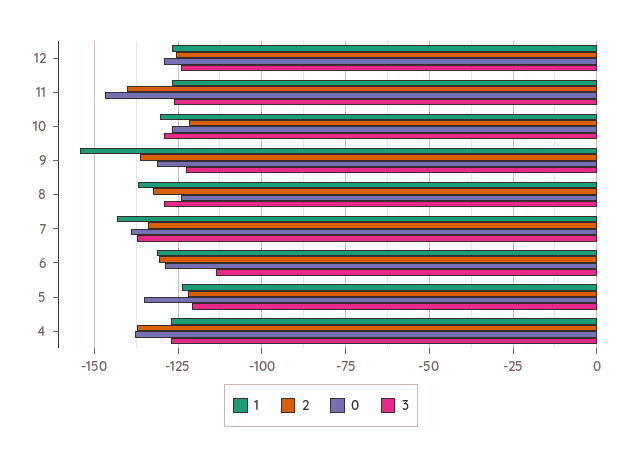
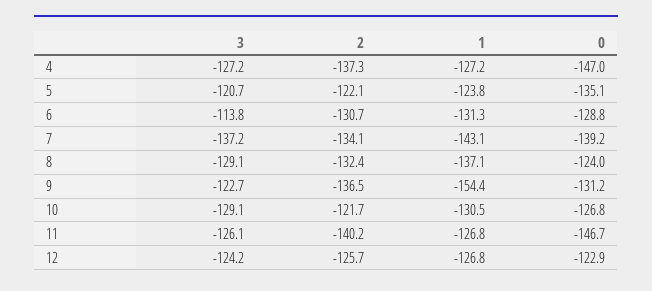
  {
    "1": {
      "12": -126.8,
      "11": -126.8,
      "10": -130.5,
      "9": -154.4,
      "8": -137.1,
      "7": -143.1,
      "6": -131.3,
      "5": -123.8,
      "4": -127.2
    },
    "2": {
      "12": -125.7,
      "11": -140.2,
      "10": -121.7,
      "9": -136.5,
      "8": -132.4,
      "7": -134.1,
      "6": -130.7,
      "5": -122.1,
      "4": -137.3
    },
    "0": {
-     "12": -130,
+     "12": -122.9,
      "11": -146.7,
      "10": -126.8,
      "9": -131.2,
      "8": -124,
      "7": -139.2,
      "6": -128.8,
      "5": -135.1,
-     "4": -137.5
+     "4": -147
    },
    "3": {
      "12": -124.2,
      "11": -126.1,
      "10": -129.1,
      "9": -122.7,
      "8": -129.1,
      "7": -137.2,
      "6": -113.8,
      "5": -120.7,
      "4": -127.2
    }
  }

